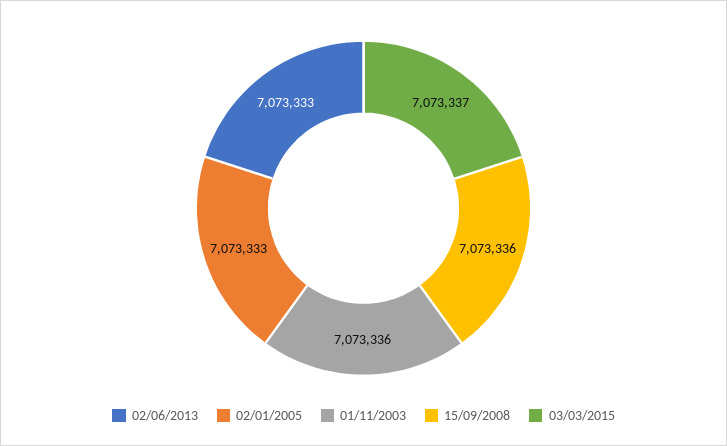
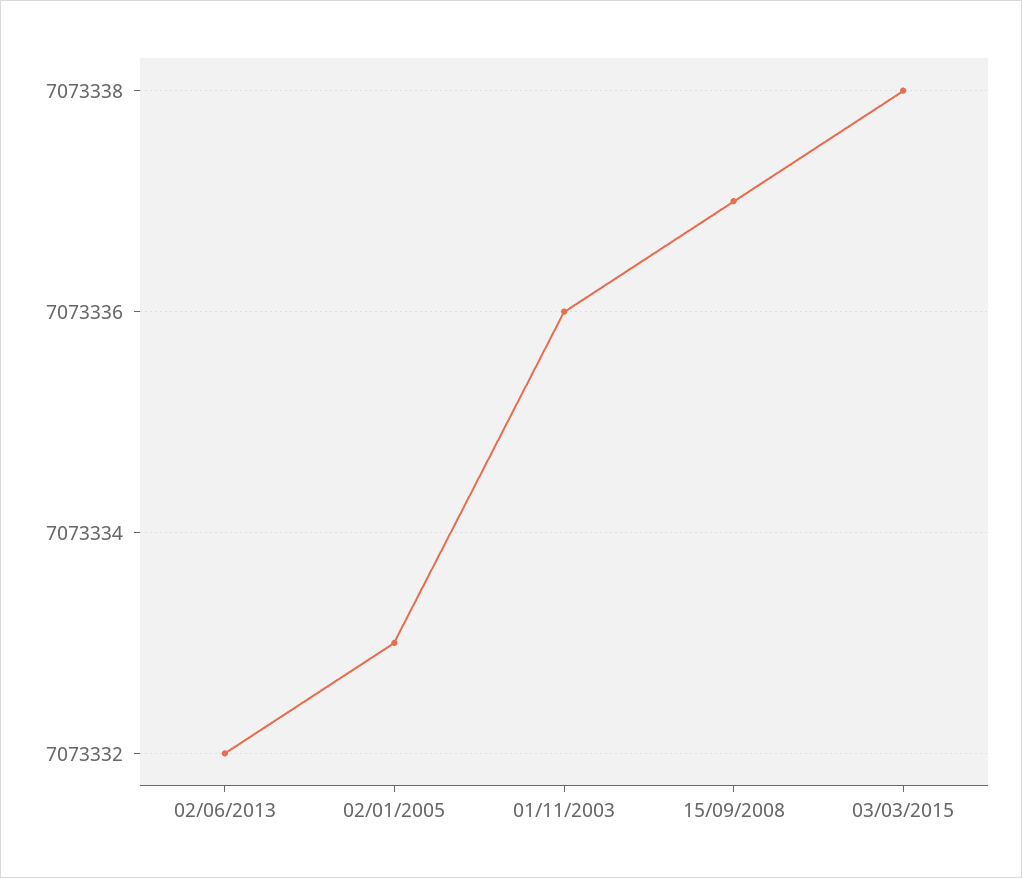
  {
-   "02/06/2013": 7073333,
+   "02/06/2013": 7073332,
    "02/01/2005": 7073333,
    "01/11/2003": 7073336,
-   "15/09/2008": 7073336,
+   "15/09/2008": 7073337,
-   "03/03/2015": 7073337
+   "03/03/2015": 7073338
  }

